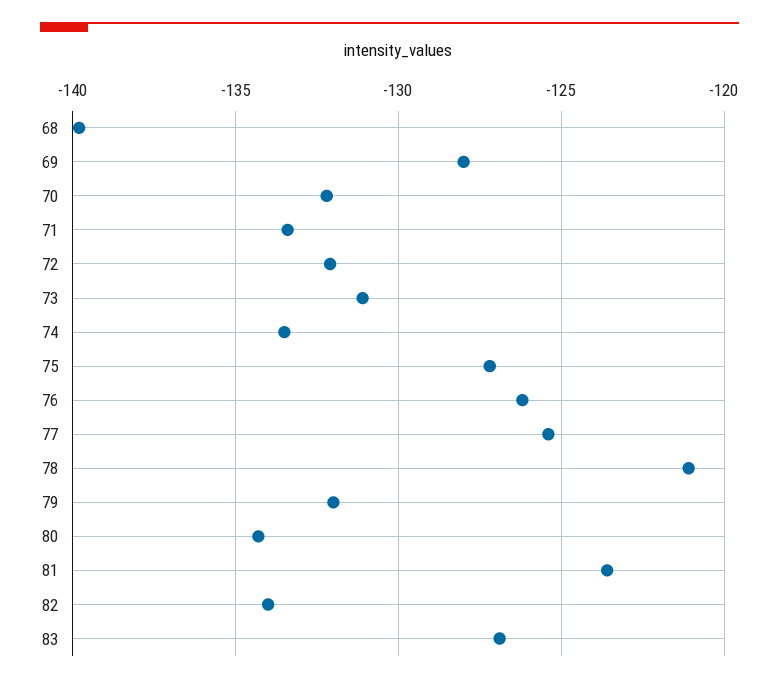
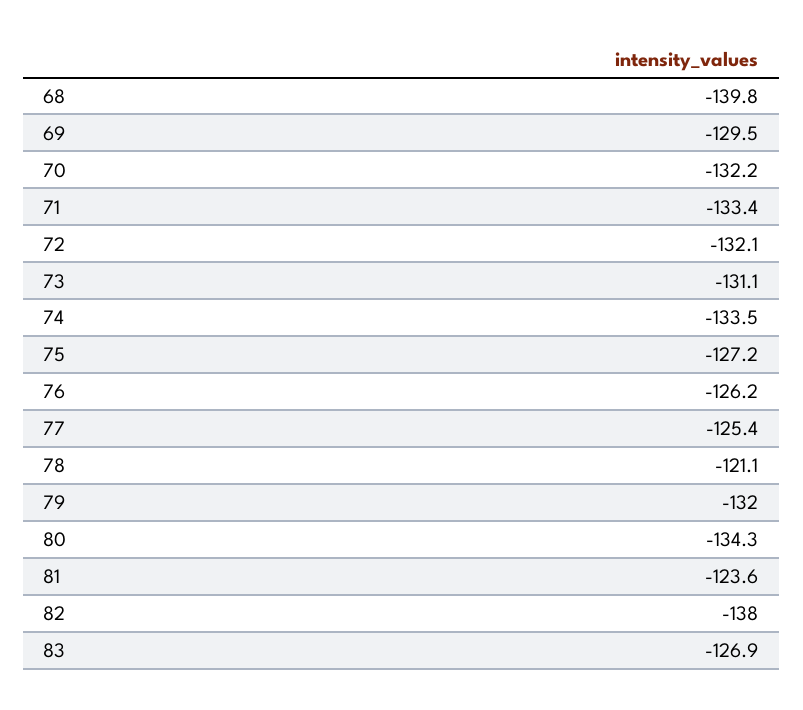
  {
    "68": -139.8,
-   "69": -128,
+   "69": -129.5,
    "70": -132.2,
    "71": -133.4,
    "72": -132.1,
    "73": -131.1,
    "74": -133.5,
    "75": -127.2,
    "76": -126.2,
    "77": -125.4,
    "78": -121.1,
    "79": -132,
    "80": -134.3,
    "81": -123.6,
-   "82": -134,
+   "82": -138,
    "83": -126.9
  }

